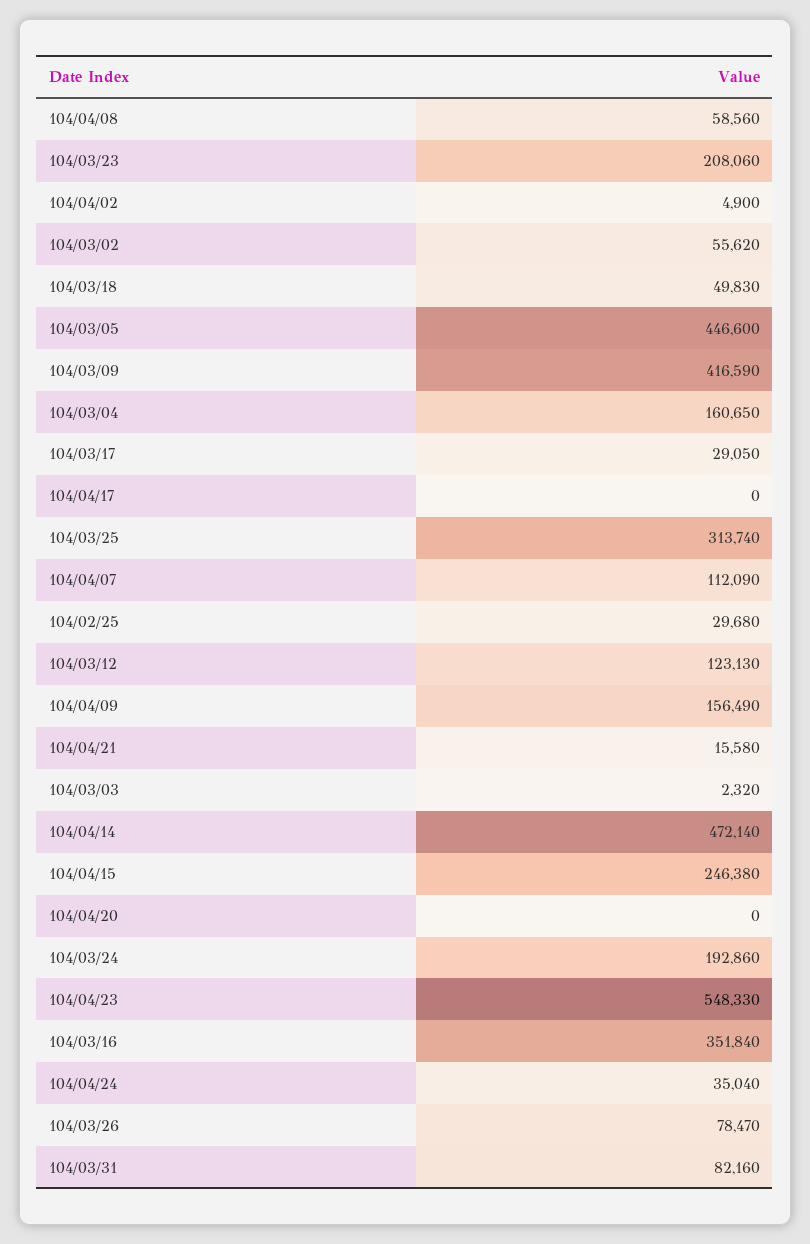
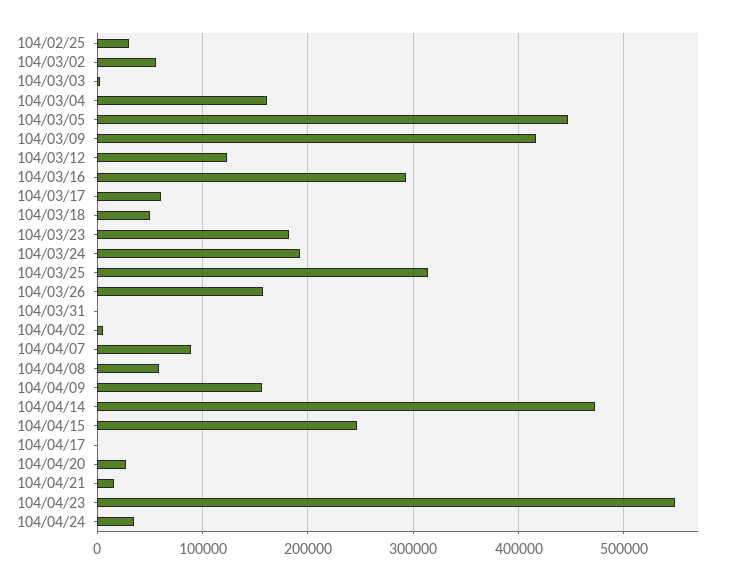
  {
    "104/04/08": 58560,
-   "104/03/23": 208060,
+   "104/03/23": 180000,
    "104/04/02": 4900,
    "104/03/02": 55620,
    "104/03/18": 49830,
    "104/03/05": 446600,
    "104/03/09": 416590,
    "104/03/04": 160650,
-   "104/03/17": 29050,
+   "104/03/17": 60000,
    "104/04/17": 0,
    "104/03/25": 313740,
-   "104/04/07": 112090,
+   "104/04/07": 90000,
    "104/02/25": 29680,
    "104/03/12": 123130,
    "104/04/09": 156490,
    "104/04/21": 15580,
    "104/03/03": 2320,
    "104/04/14": 472140,
    "104/04/15": 246380,
-   "104/04/20": 0,
+   "104/04/20": 30000,
    "104/03/24": 192860,
    "104/04/23": 548330,
-   "104/03/16": 351840,
+   "104/03/16": 290000,
    "104/04/24": 35040,
-   "104/03/26": 78470,
+   "104/03/26": 160000,
-   "104/03/31": 82160
+   "104/03/31": 0
  }

